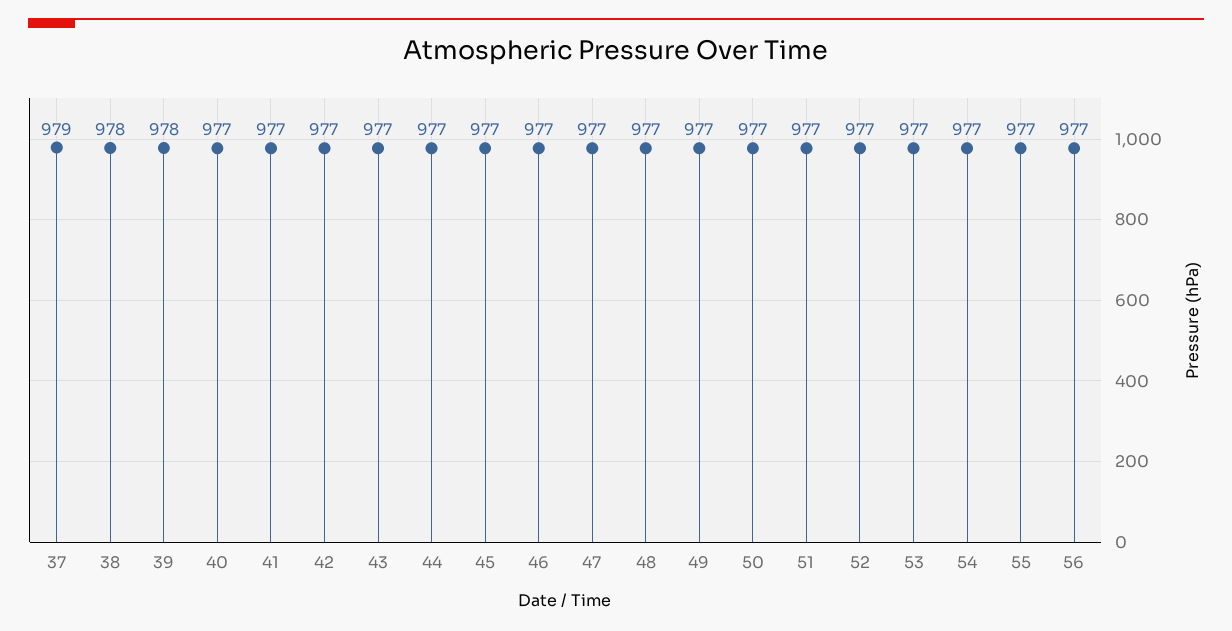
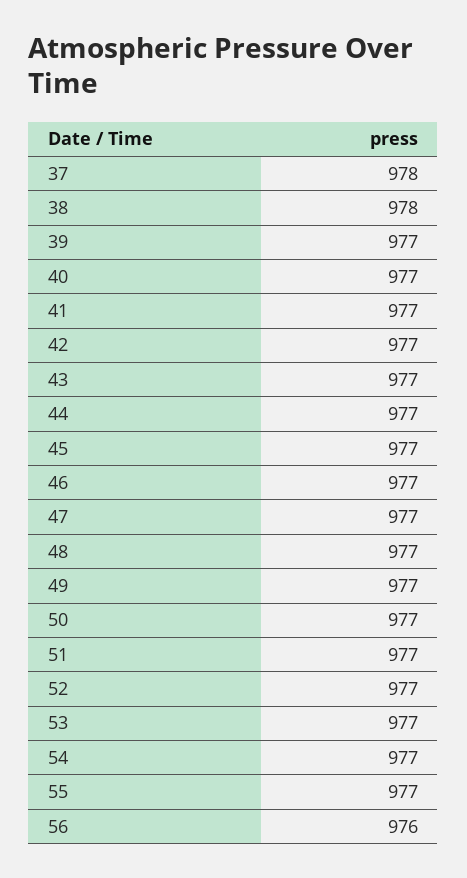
  {
-   "37": 979,
+   "37": 978,
    "38": 978,
-   "39": 978,
+   "39": 977,
    "40": 977,
    "41": 977,
    "42": 977,
    "43": 977,
    "44": 977,
    "45": 977,
    "46": 977,
    "47": 977,
    "48": 977,
    "49": 977,
    "50": 977,
    "51": 977,
    "52": 977,
    "53": 977,
    "54": 977,
    "55": 977,
-   "56": 977
+   "56": 976
  }

